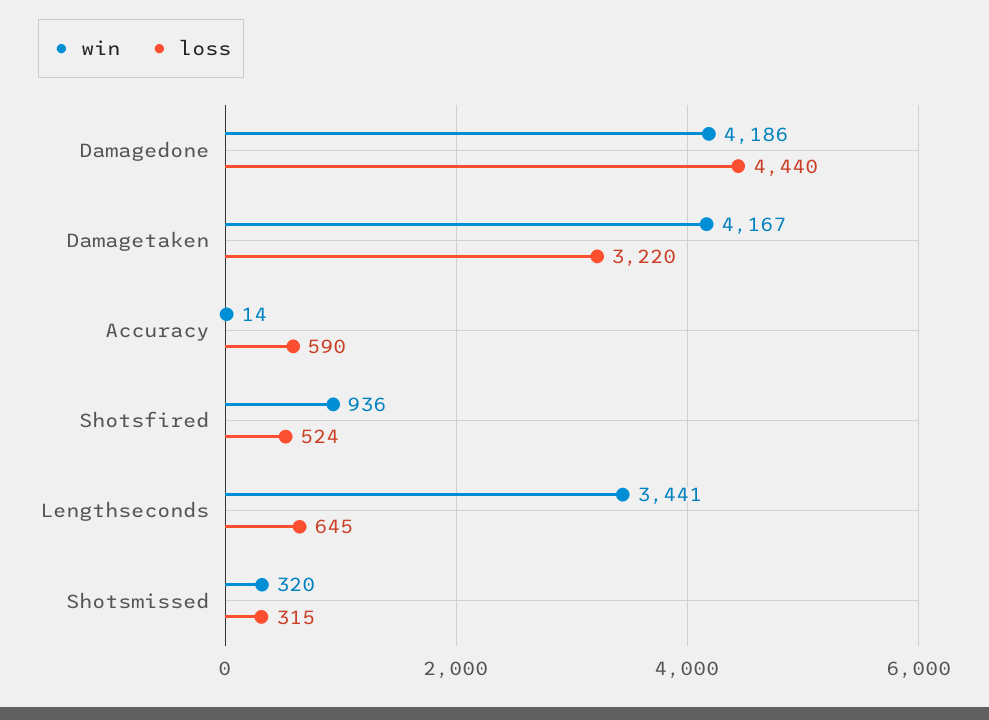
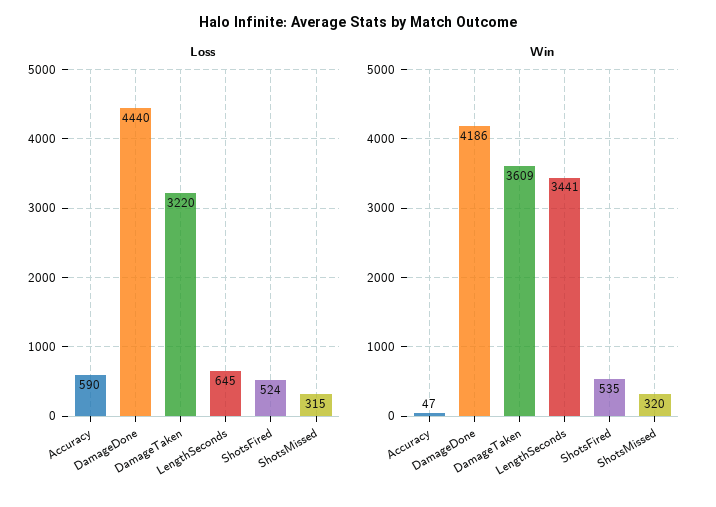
  {
    "win": {
      "Damagedone": 4186,
-     "Damagetaken": 4167,
+     "Damagetaken": 3609,
-     "Accuracy": 14,
+     "Accuracy": 47,
-     "Shotsfired": 936,
+     "Shotsfired": 535,
      "Lengthseconds": 3441,
      "Shotsmissed": 320
    },
    "loss": {
      "Damagedone": 4440,
      "Damagetaken": 3220,
      "Accuracy": 590,
      "Shotsfired": 524,
      "Lengthseconds": 645,
      "Shotsmissed": 315
    }
  }

